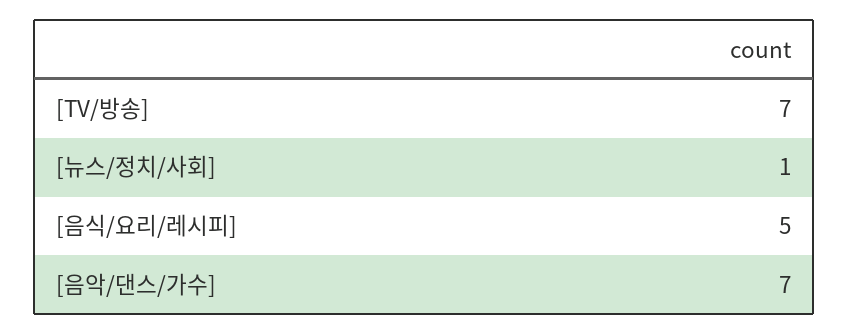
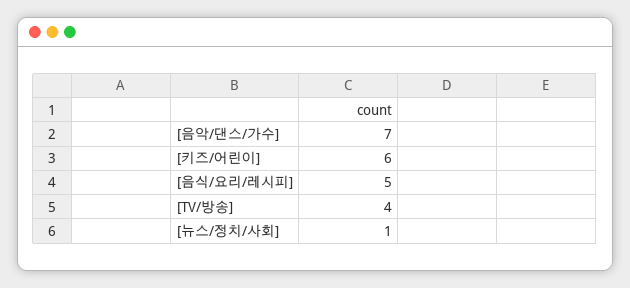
  {
-   "[TV/방송]": 7,
+   "[TV/방송]": 4,
    "[뉴스/정치/사회]": 1,
    "[음식/요리/레시피]": 5,
-   "[음악/댄스/가수]": 7
+   "[음악/댄스/가수]": 7,
+   "[키즈/어린이]": 6
  }

